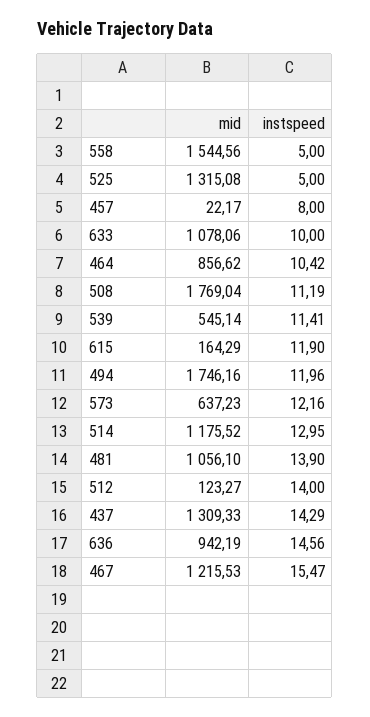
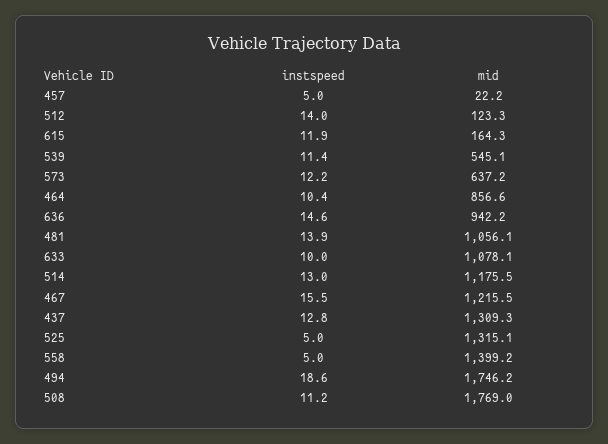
  {
    "mid": {
-     "558": 1544.56,
+     "558": 1399.2,
      "525": 1315.08,
      "457": 22.17,
      "633": 1078.06,
      "464": 856.62,
      "508": 1769.04,
      "539": 545.14,
      "615": 164.29,
      "494": 1746.16,
      "573": 637.23,
      "514": 1175.52,
      "481": 1056.1,
      "512": 123.27,
      "437": 1309.33,
      "636": 942.19,
      "467": 1215.53
    },
    "instspeed": {
      "558": 5,
      "525": 5,
-     "457": 8,
+     "457": 5,
      "633": 10,
      "464": 10.42,
      "508": 11.19,
      "539": 11.41,
      "615": 11.9,
-     "494": 11.96,
+     "494": 18.6,
      "573": 12.16,
      "514": 12.95,
      "481": 13.9,
      "512": 14,
-     "437": 14.29,
+     "437": 12.8,
      "636": 14.56,
      "467": 15.47
    }
  }

